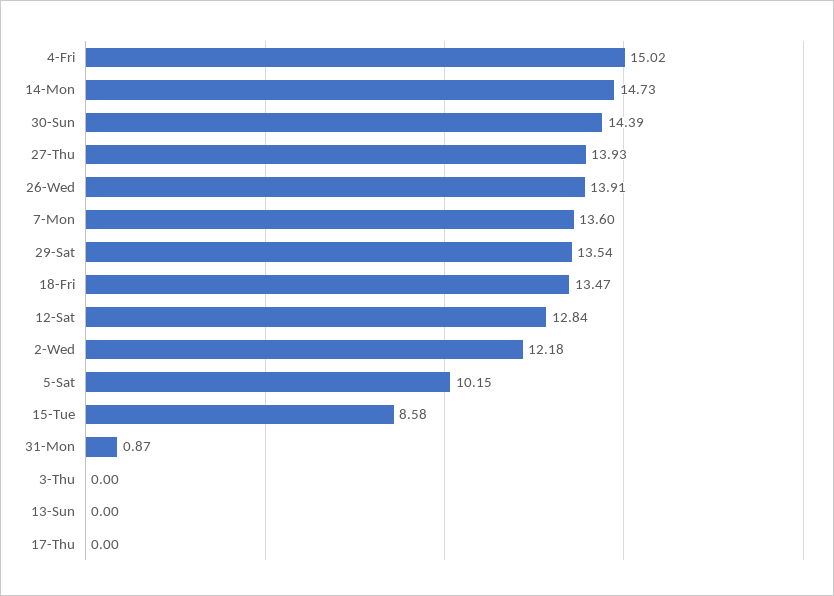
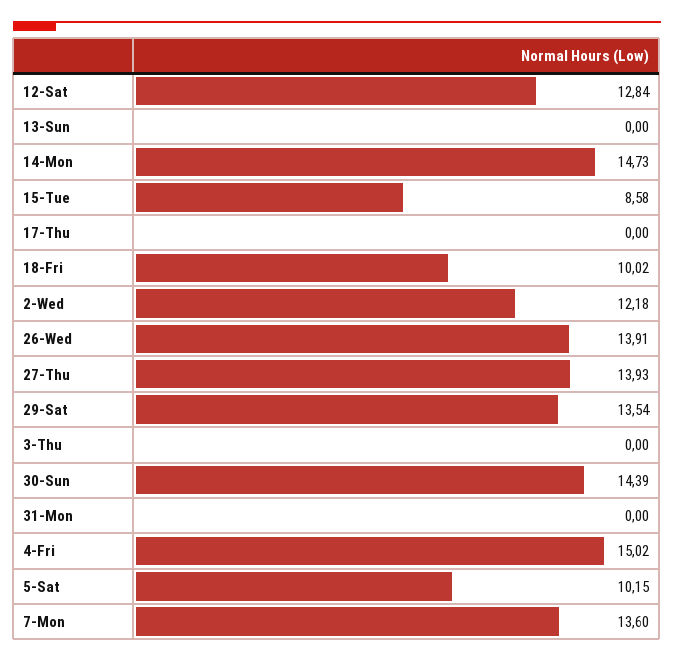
  {
    "4-Fri": 15.02,
    "14-Mon": 14.73,
    "30-Sun": 14.39,
    "27-Thu": 13.93,
    "26-Wed": 13.91,
    "7-Mon": 13.6,
    "29-Sat": 13.54,
-   "18-Fri": 13.47,
+   "18-Fri": 10.02,
    "12-Sat": 12.84,
    "2-Wed": 12.18,
    "5-Sat": 10.15,
    "15-Tue": 8.58,
-   "31-Mon": 0.87,
+   "31-Mon": 0,
    "3-Thu": 0,
    "13-Sun": 0,
    "17-Thu": 0
  }

